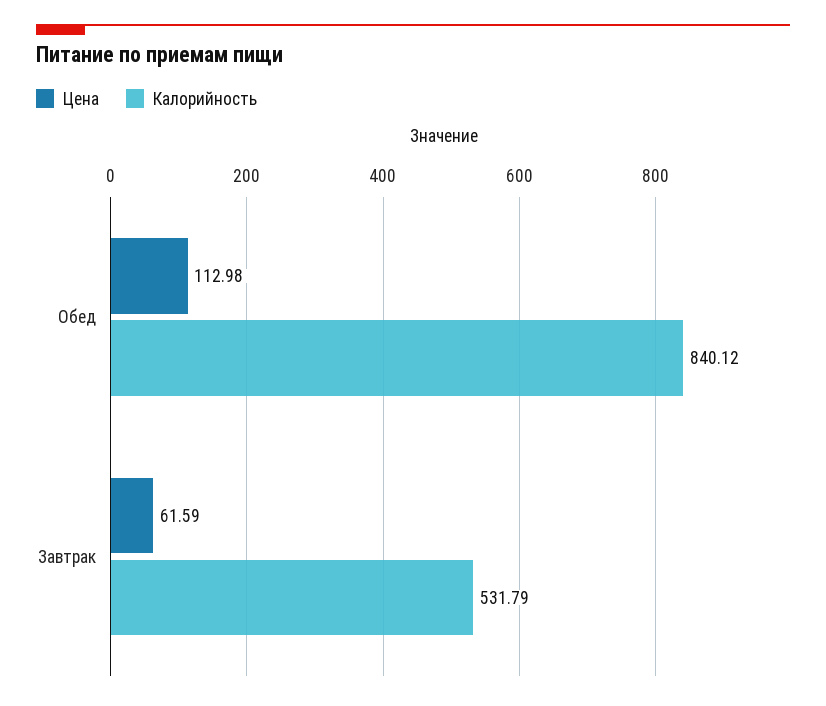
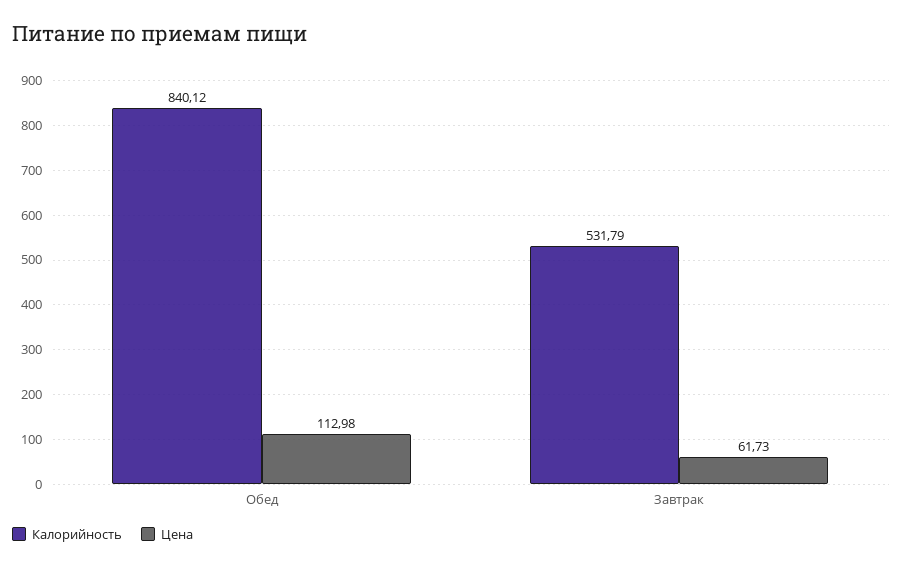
  {
    "Цена": {
      "Обед": 112.98,
-     "Завтрак": 61.59
+     "Завтрак": 61.73
    },
    "Калорийность": {
      "Обед": 840.12,
      "Завтрак": 531.79
    }
  }

